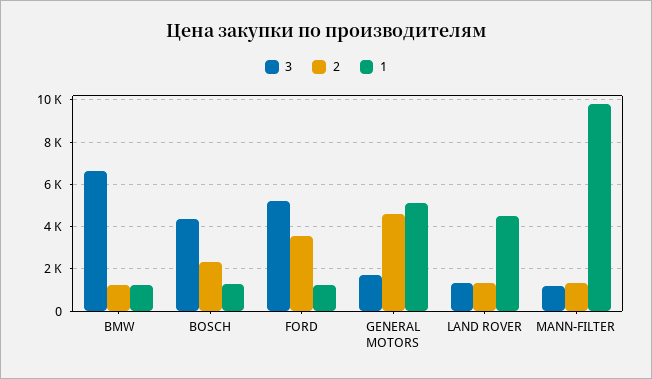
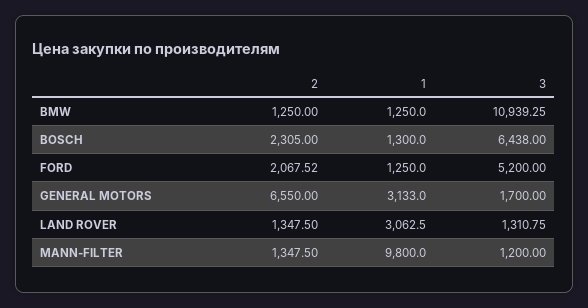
  {
    "3": {
-     "BMW": 6500,
+     "BMW": 10939.25,
-     "BOSCH": 4500,
+     "BOSCH": 6438,
      "FORD": 5200,
      "GENERAL MOTORS": 1700,
      "LAND ROVER": 1310.75,
      "MANN-FILTER": 1200
    },
    "2": {
      "BMW": 1250,
      "BOSCH": 2305,
-     "FORD": 3500,
+     "FORD": 2067.52,
-     "GENERAL MOTORS": 4500,
+     "GENERAL MOTORS": 6550,
      "LAND ROVER": 1347.5,
      "MANN-FILTER": 1347.5
    },
    "1": {
      "BMW": 1250,
      "BOSCH": 1300,
      "FORD": 1250,
-     "GENERAL MOTORS": 5000,
+     "GENERAL MOTORS": 3133,
-     "LAND ROVER": 4500,
+     "LAND ROVER": 3062.5,
      "MANN-FILTER": 9800
    }
  }

